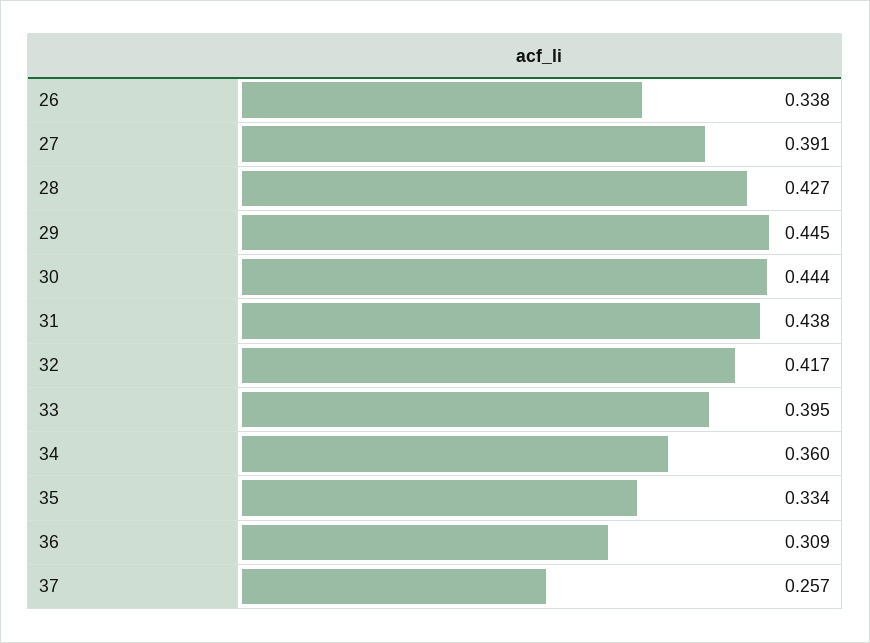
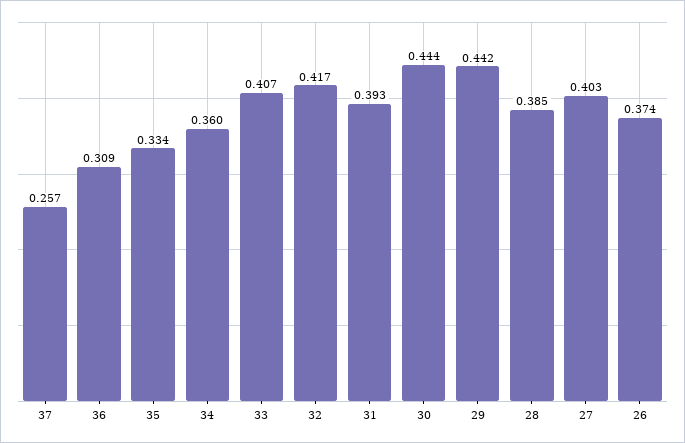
  {
-   "26": 0.338,
+   "26": 0.374,
-   "27": 0.391,
+   "27": 0.403,
-   "28": 0.427,
+   "28": 0.385,
-   "29": 0.445,
+   "29": 0.442,
    "30": 0.444,
-   "31": 0.438,
+   "31": 0.393,
    "32": 0.417,
-   "33": 0.395,
+   "33": 0.407,
    "34": 0.36,
    "35": 0.334,
    "36": 0.309,
    "37": 0.257
  }

